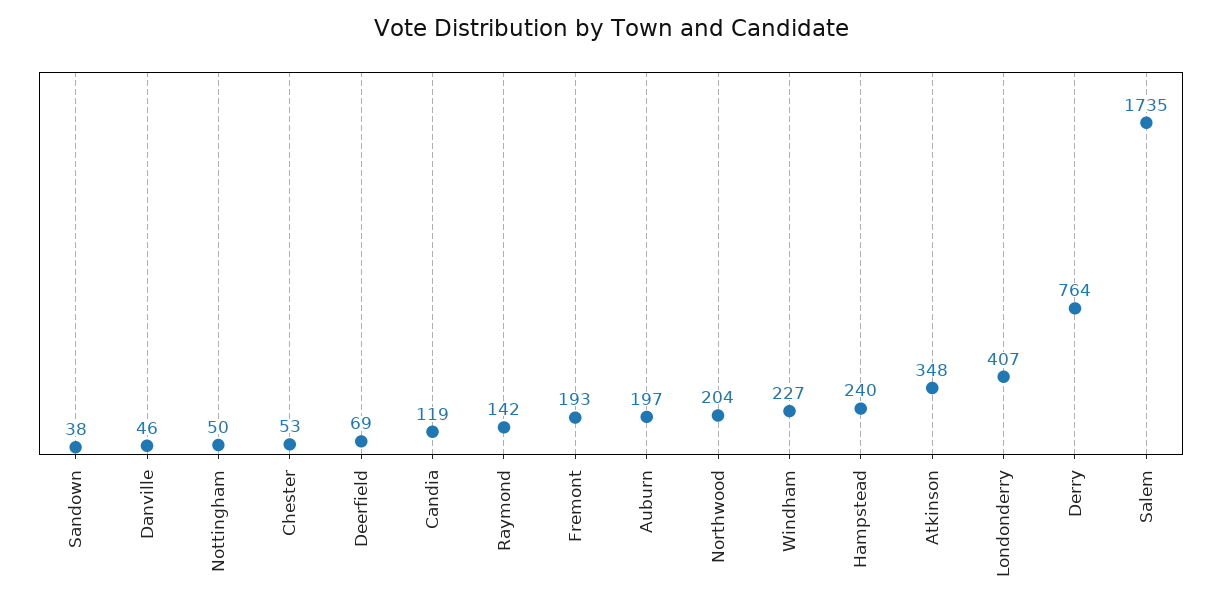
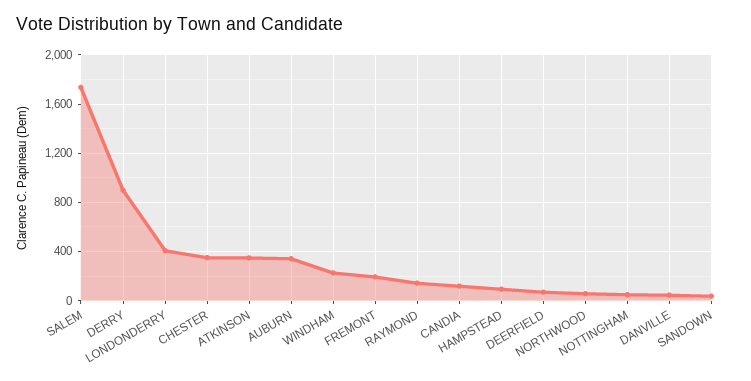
  {
    "Sandown": 38,
    "Danville": 46,
    "Nottingham": 50,
-   "Chester": 53,
+   "Chester": 350,
    "Deerfield": 69,
    "Candia": 119,
    "Raymond": 142,
    "Fremont": 193,
-   "Auburn": 197,
+   "Auburn": 350,
-   "Northwood": 204,
+   "Northwood": 50,
    "Windham": 227,
-   "Hampstead": 240,
+   "Hampstead": 100,
    "Atkinson": 348,
    "Londonderry": 407,
-   "Derry": 764,
+   "Derry": 900,
    "Salem": 1735
  }

